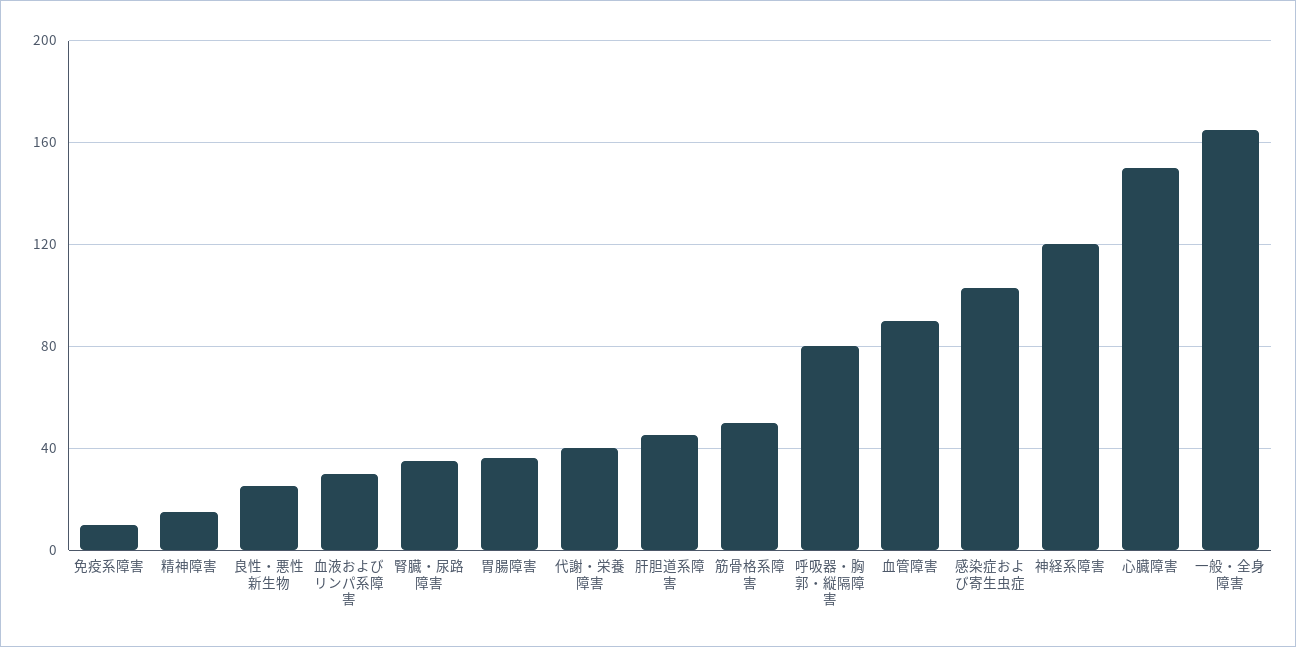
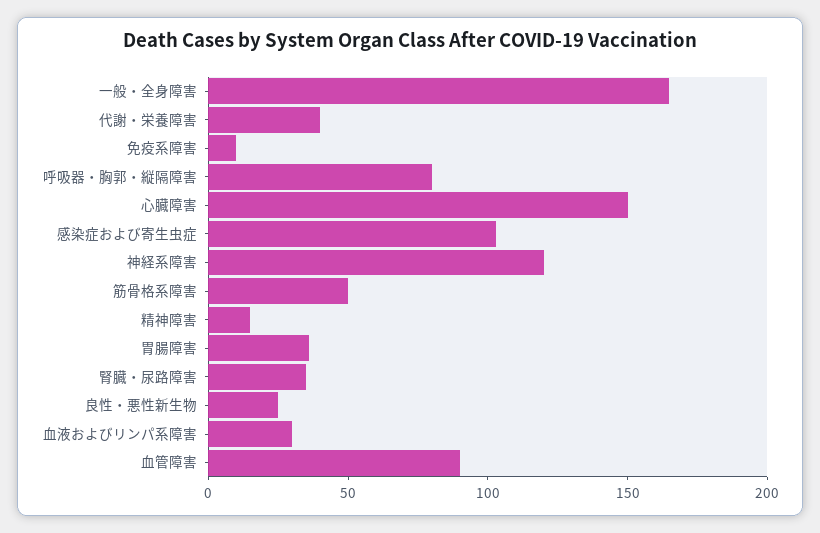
  {
    "免疫系障害": 10,
    "精神障害": 15,
    "良性・悪性新生物": 25,
    "血液およびリンパ系障害": 30,
    "腎臓・尿路障害": 35,
    "胃腸障害": 35,
    "代謝・栄養障害": 40,
-   "肝胆道系障害": 45,
    "筋骨格系障害": 50,
    "呼吸器・胸郭・縦隔障害": 80,
    "血管障害": 90,
    "感染症および寄生虫症": 105,
    "神経系障害": 120,
    "心臓障害": 150,
    "一般・全身障害": 165
  }

